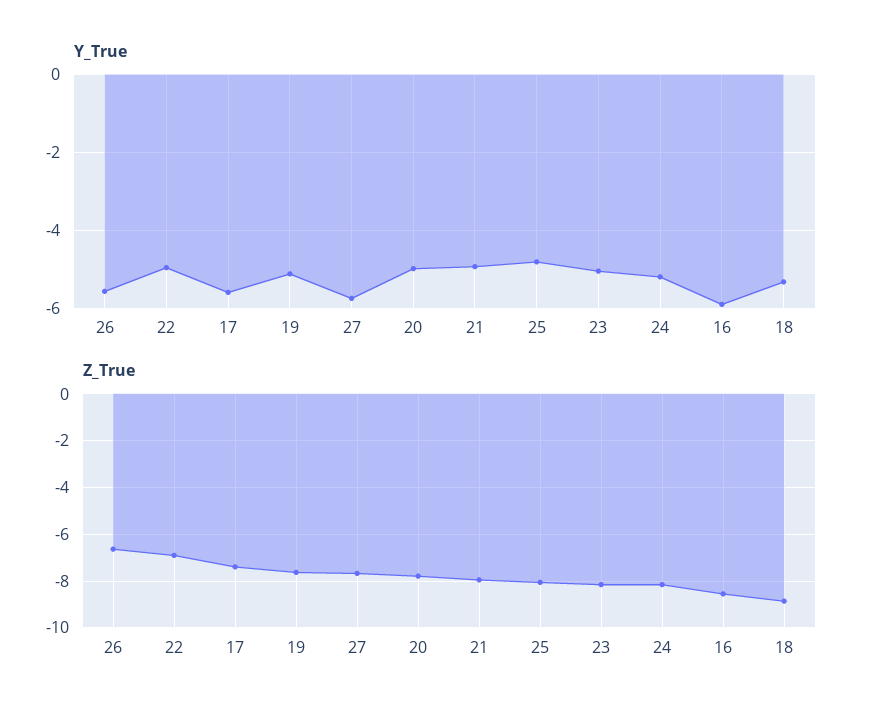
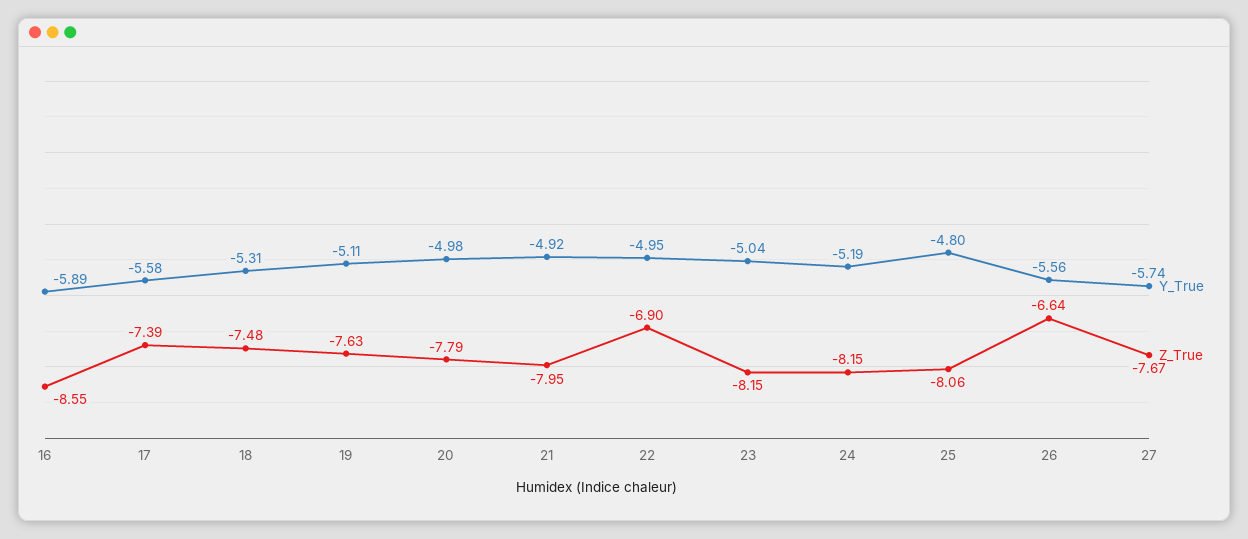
  {
    "Y_True": {
      "26": -5.56,
      "22": -4.95,
      "17": -5.58,
      "19": -5.11,
      "27": -5.74,
      "20": -4.98,
      "21": -4.92,
      "25": -4.8,
      "23": -5.04,
      "24": -5.19,
      "16": -5.89,
      "18": -5.31
    },
    "Z_True": {
      "26": -6.64,
      "22": -6.9,
      "17": -7.39,
      "19": -7.63,
      "27": -7.67,
      "20": -7.79,
      "21": -7.95,
      "25": -8.06,
      "23": -8.15,
      "24": -8.15,
      "16": -8.55,
-     "18": -9
+     "18": -7.48
    }
  }

